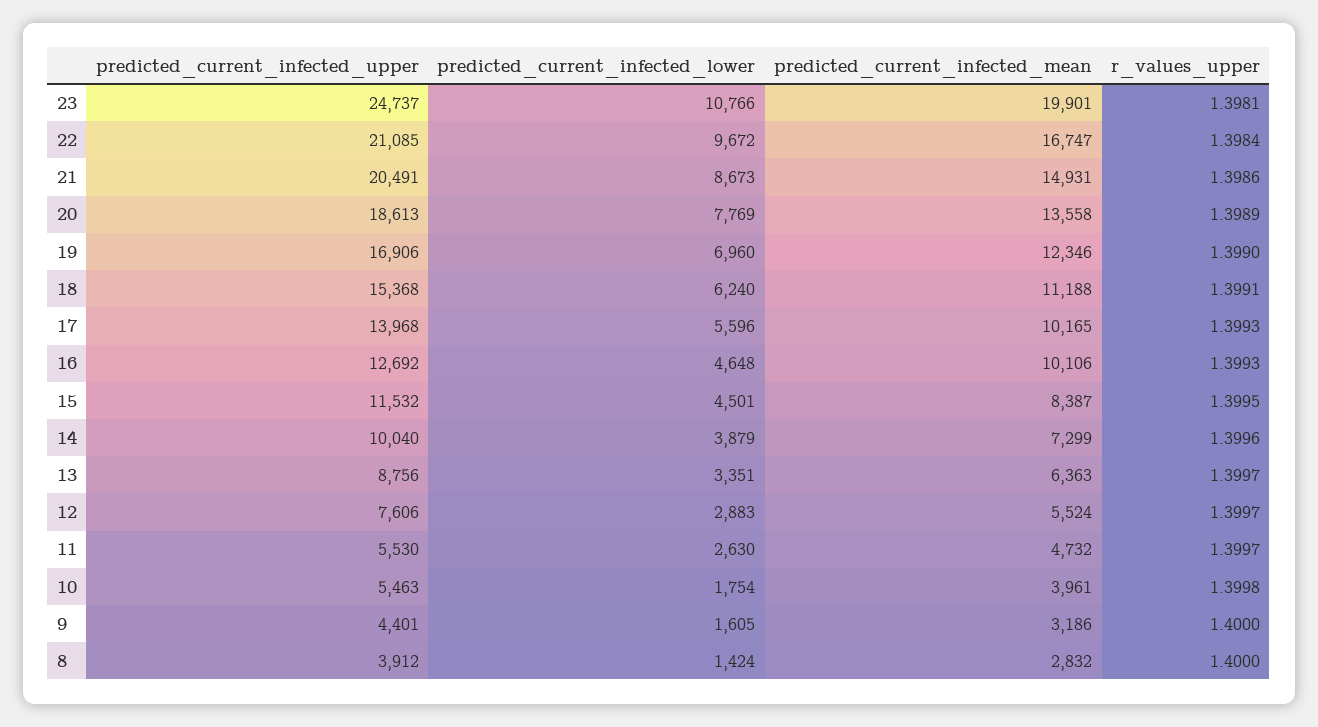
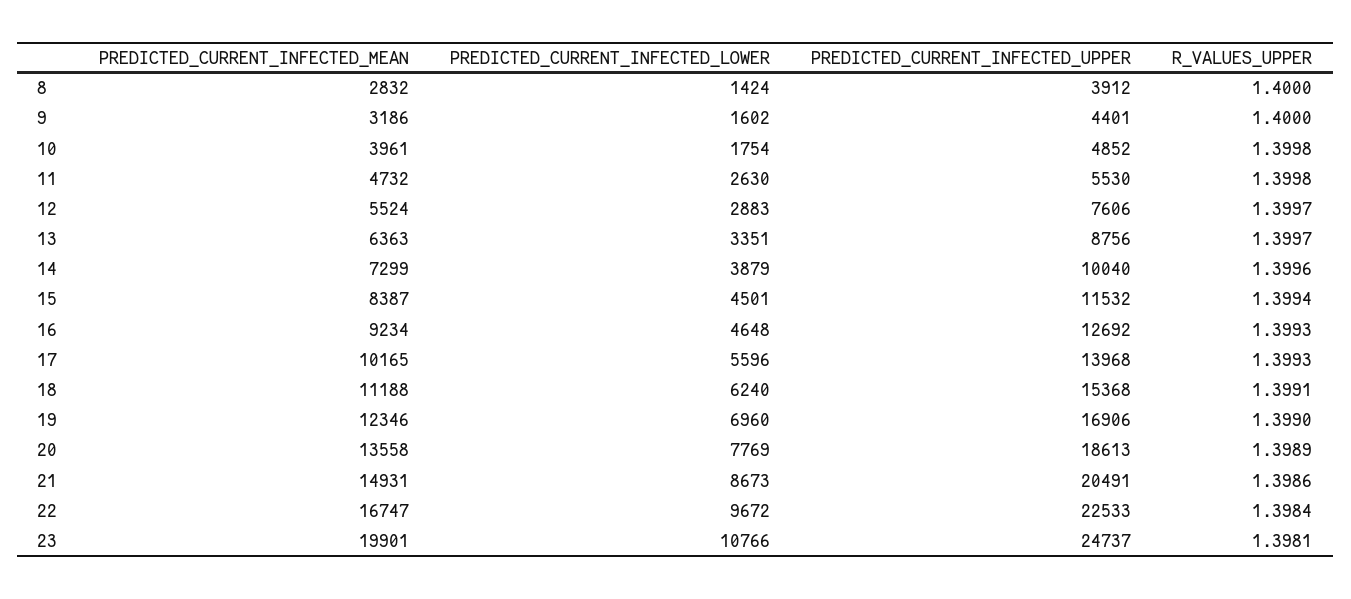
  {
    "predicted_current_infected_upper": {
      "23": 24737,
-     "22": 21085,
+     "22": 22533,
      "21": 20491,
      "20": 18613,
      "19": 16906,
      "18": 15368,
      "17": 13968,
      "16": 12692,
      "15": 11532,
      "14": 10040,
      "13": 8756,
      "12": 7606,
      "11": 5530,
-     "10": 5463,
+     "10": 4852,
      "9": 4401,
      "8": 3912
    },
    "predicted_current_infected_lower": {
      "23": 10766,
      "22": 9672,
      "21": 8673,
      "20": 7769,
      "19": 6960,
      "18": 6240,
      "17": 5596,
      "16": 4648,
      "15": 4501,
      "14": 3879,
      "13": 3351,
      "12": 2883,
      "11": 2630,
      "10": 1754,
-     "9": 1605,
+     "9": 1602,
      "8": 1424
    },
    "predicted_current_infected_mean": {
      "23": 19901,
      "22": 16747,
      "21": 14931,
      "20": 13558,
      "19": 12346,
      "18": 11188,
      "17": 10165,
-     "16": 10106,
+     "16": 9234,
      "15": 8387,
      "14": 7299,
      "13": 6363,
      "12": 5524,
      "11": 4732,
      "10": 3961,
      "9": 3186,
      "8": 2832
    },
    "r_values_upper": {
      "23": 1.3981,
      "22": 1.3984,
      "21": 1.3986,
      "20": 1.3989,
      "19": 1.399,
      "18": 1.3991,
      "17": 1.3993,
      "16": 1.3993,
-     "15": 1.3995,
+     "15": 1.3994,
      "14": 1.3996,
      "13": 1.3997,
      "12": 1.3997,
-     "11": 1.3997,
+     "11": 1.3998,
      "10": 1.3998,
      "9": 1.4,
      "8": 1.4
    }
  }

